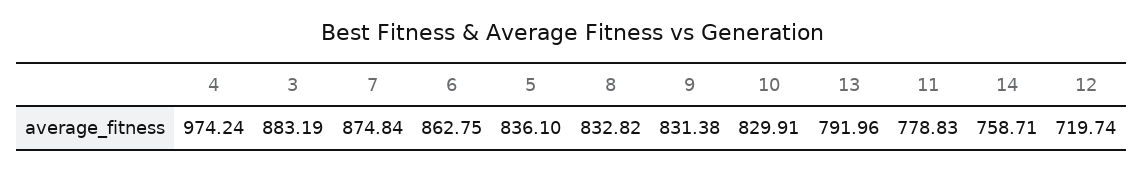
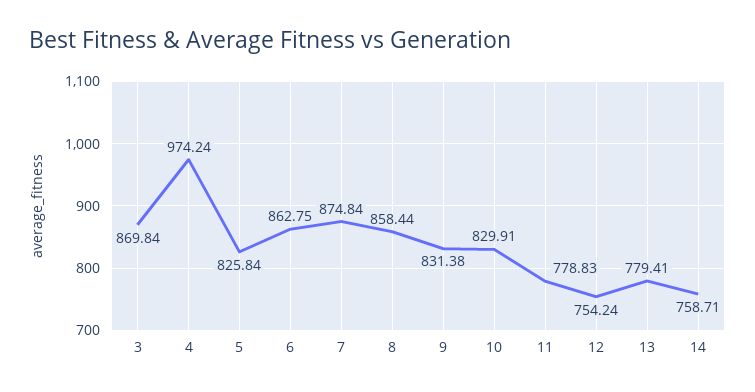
  {
    "4": 974.24,
-   "3": 883.19,
+   "3": 869.84,
    "7": 874.84,
    "6": 862.75,
-   "5": 836.1,
+   "5": 825.84,
-   "8": 832.82,
+   "8": 858.44,
    "9": 831.38,
    "10": 829.91,
-   "13": 791.96,
+   "13": 779.41,
    "11": 778.83,
    "14": 758.71,
-   "12": 719.74
+   "12": 754.24
  }

